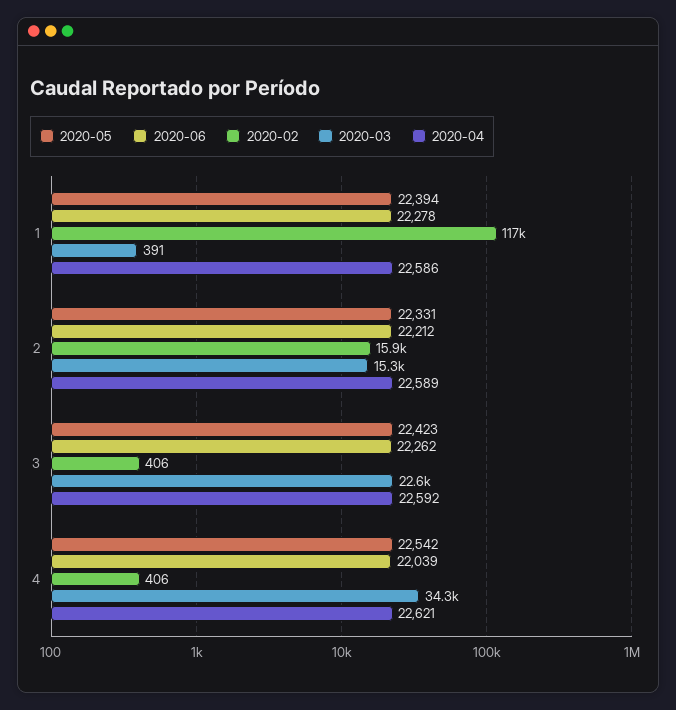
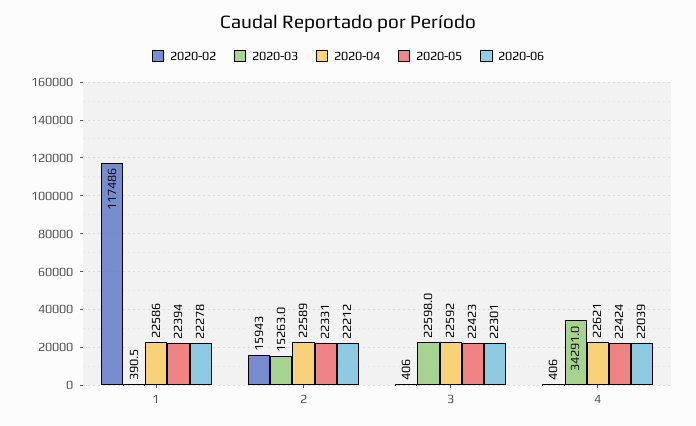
  {
    "2020-05": {
      "1": 22394,
      "2": 22331,
      "3": 22423,
-     "4": 22542
+     "4": 22424
    },
    "2020-06": {
      "1": 22278,
      "2": 22212,
-     "3": 22262,
+     "3": 22301,
      "4": 22039
    },
    "2020-02": {
      "1": 117486,
      "2": 15943,
      "3": 406,
      "4": 406
    },
    "2020-03": {
      "1": 390.5,
      "2": 15263,
      "3": 22598,
      "4": 34291
    },
    "2020-04": {
      "1": 22586,
      "2": 22589,
      "3": 22592,
      "4": 22621
    }
  }

